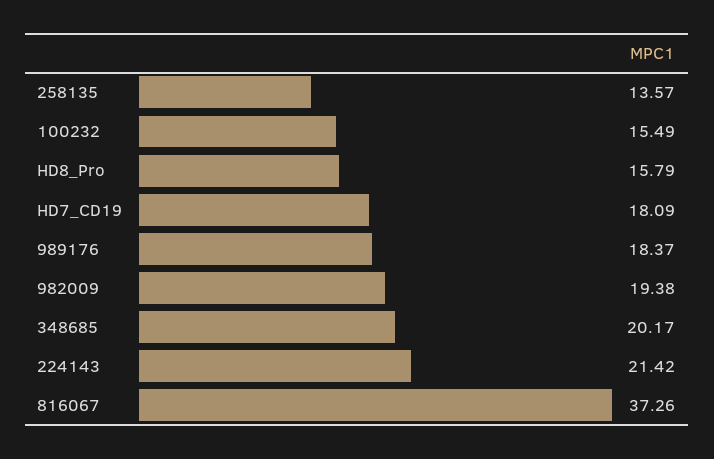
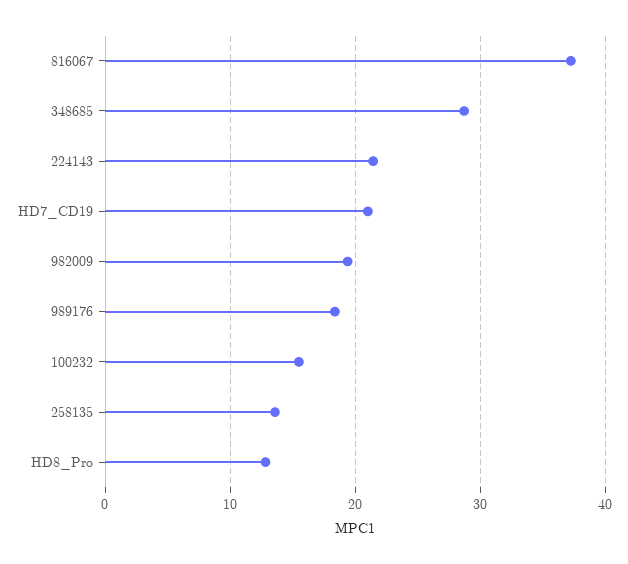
  {
    "258135": 13.57,
    "100232": 15.49,
-   "HD8_Pro": 15.79,
+   "HD8_Pro": 13,
-   "HD7_CD19": 18.09,
+   "HD7_CD19": 21,
    "989176": 18.37,
    "982009": 19.38,
-   "348685": 20.17,
+   "348685": 29,
    "224143": 21.42,
    "816067": 37.26
  }

